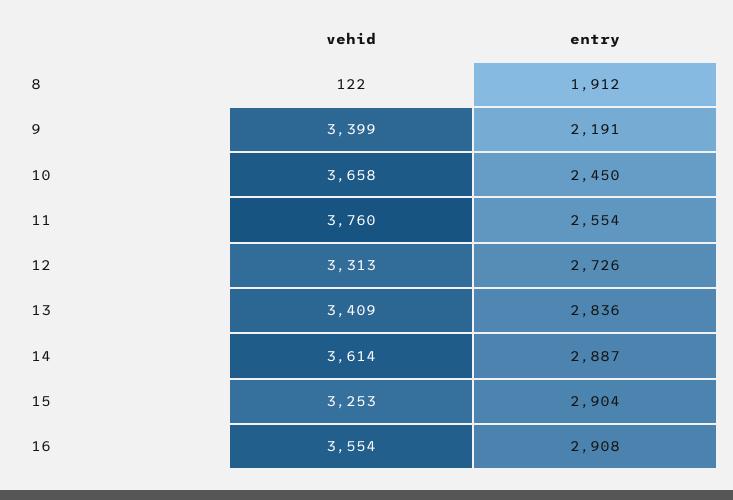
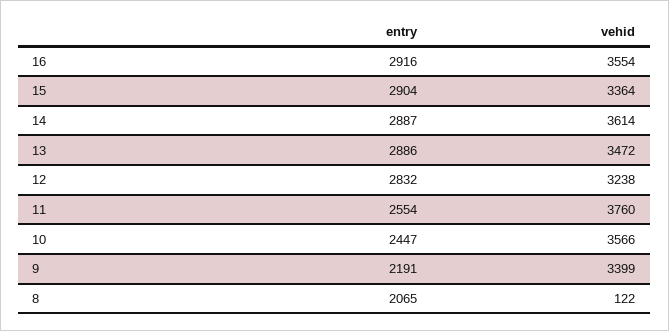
  {
    "vehid": {
      "8": 122,
      "9": 3399,
-     "10": 3658,
+     "10": 3566,
      "11": 3760,
-     "12": 3313,
+     "12": 3238,
-     "13": 3409,
+     "13": 3472,
      "14": 3614,
-     "15": 3253,
+     "15": 3364,
      "16": 3554
    },
    "entry": {
-     "8": 1912,
+     "8": 2065,
      "9": 2191,
-     "10": 2450,
+     "10": 2447,
      "11": 2554,
-     "12": 2726,
+     "12": 2832,
-     "13": 2836,
+     "13": 2886,
      "14": 2887,
      "15": 2904,
-     "16": 2908
+     "16": 2916
    }
  }

